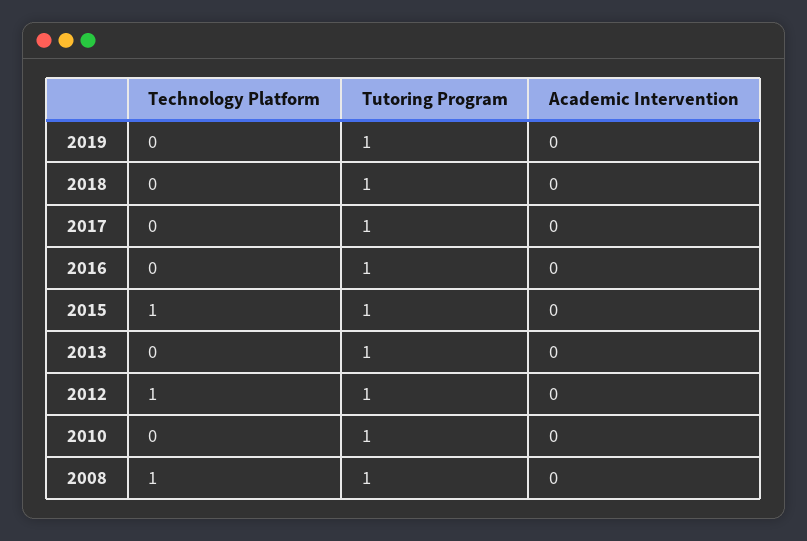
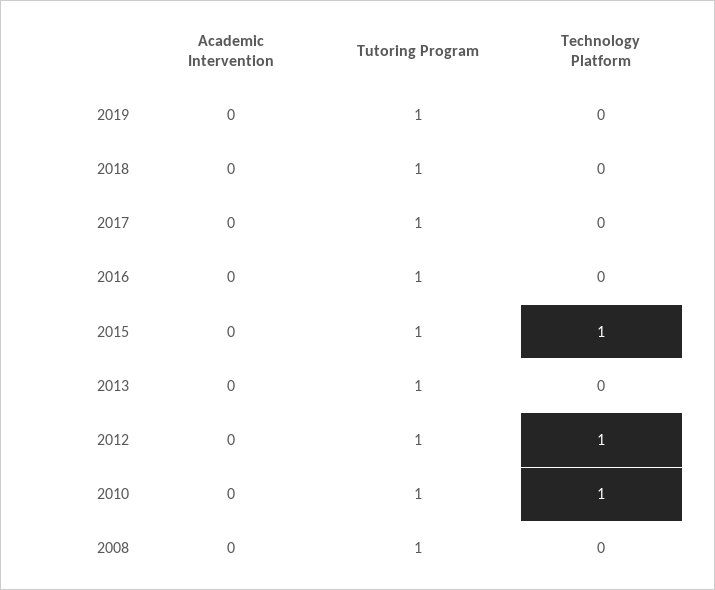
  {
    "Technology Platform": {
      "2019": 0,
      "2018": 0,
      "2017": 0,
      "2016": 0,
      "2015": 1,
      "2013": 0,
      "2012": 1,
-     "2010": 0,
+     "2010": 1,
-     "2008": 1
+     "2008": 0
    },
    "Tutoring Program": {
      "2019": 1,
      "2018": 1,
      "2017": 1,
      "2016": 1,
      "2015": 1,
      "2013": 1,
      "2012": 1,
      "2010": 1,
      "2008": 1
    },
    "Academic Intervention": {
      "2019": 0,
      "2018": 0,
      "2017": 0,
      "2016": 0,
      "2015": 0,
      "2013": 0,
      "2012": 0,
      "2010": 0,
      "2008": 0
    }
  }

